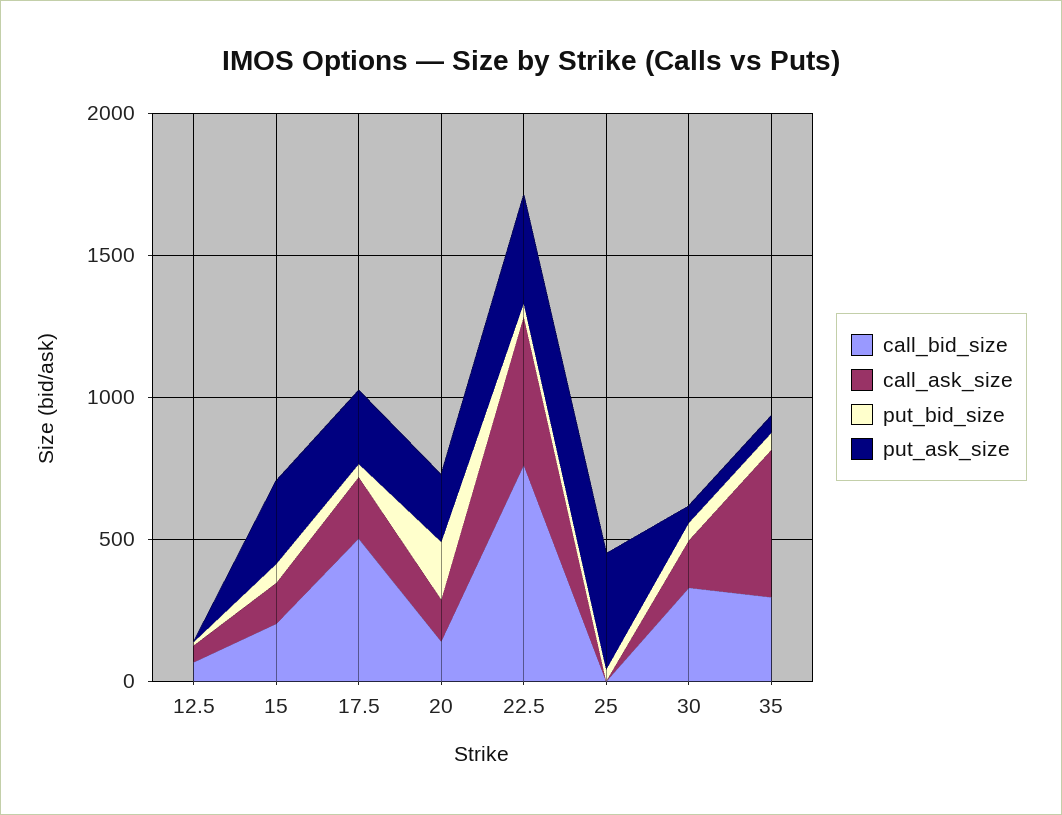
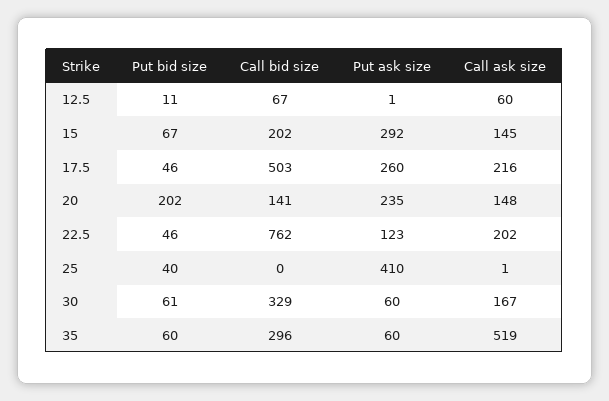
  {
    "call_bid_size": {
      "12.5": 67,
      "15": 202,
      "17.5": 503,
      "20": 141,
      "22.5": 762,
      "25": 0,
      "30": 329,
      "35": 296
    },
    "call_ask_size": {
      "12.5": 60,
      "15": 145,
      "17.5": 216,
      "20": 148,
-     "22.5": 500,
+     "22.5": 202,
      "25": 1,
      "30": 167,
      "35": 519
    },
    "put_bid_size": {
      "12.5": 11,
      "15": 67,
      "17.5": 46,
      "20": 202,
      "22.5": 46,
      "25": 40,
      "30": 61,
      "35": 60
    },
    "put_ask_size": {
      "12.5": 1,
      "15": 292,
      "17.5": 260,
      "20": 235,
-     "22.5": 400,
+     "22.5": 123,
      "25": 410,
      "30": 60,
      "35": 60
    }
  }

